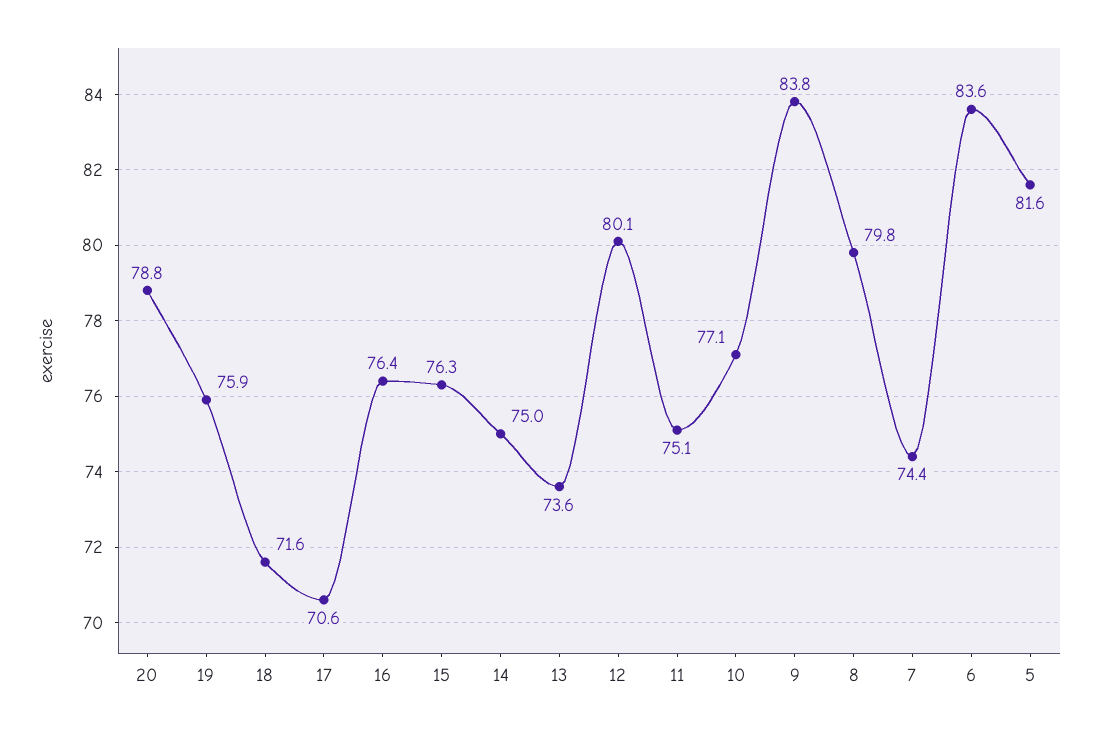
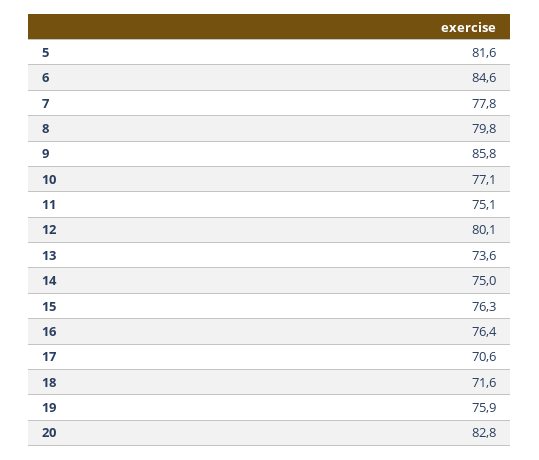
  {
-   "20": 78.8,
+   "20": 82.8,
    "19": 75.9,
    "18": 71.6,
    "17": 70.6,
    "16": 76.4,
    "15": 76.3,
    "14": 75,
    "13": 73.6,
    "12": 80.1,
    "11": 75.1,
    "10": 77.1,
-   "9": 83.8,
+   "9": 85.8,
    "8": 79.8,
-   "7": 74.4,
+   "7": 77.8,
-   "6": 83.6,
+   "6": 84.6,
    "5": 81.6
  }

